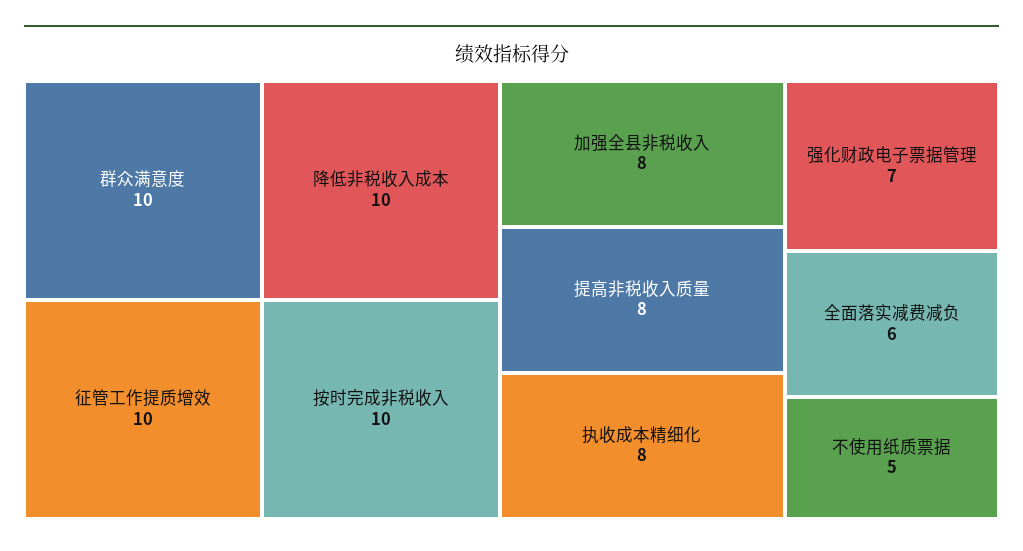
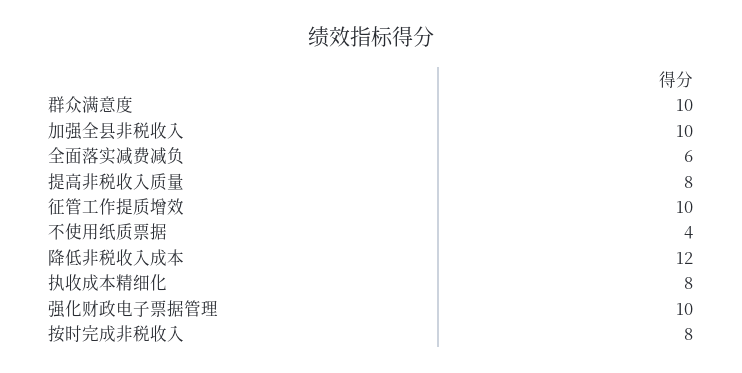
  {
    "群众满意度": 10,
    "征管工作提质增效": 10,
-   "降低非税收入成本": 10,
+   "降低非税收入成本": 12,
-   "按时完成非税收入": 10,
+   "按时完成非税收入": 8,
-   "加强全县非税收入": 8,
+   "加强全县非税收入": 10,
    "提高非税收入质量": 8,
    "执收成本精细化": 8,
-   "强化财政电子票据管理": 7,
+   "强化财政电子票据管理": 10,
    "全面落实减费减负": 6,
-   "不使用纸质票据": 5
+   "不使用纸质票据": 4
  }

